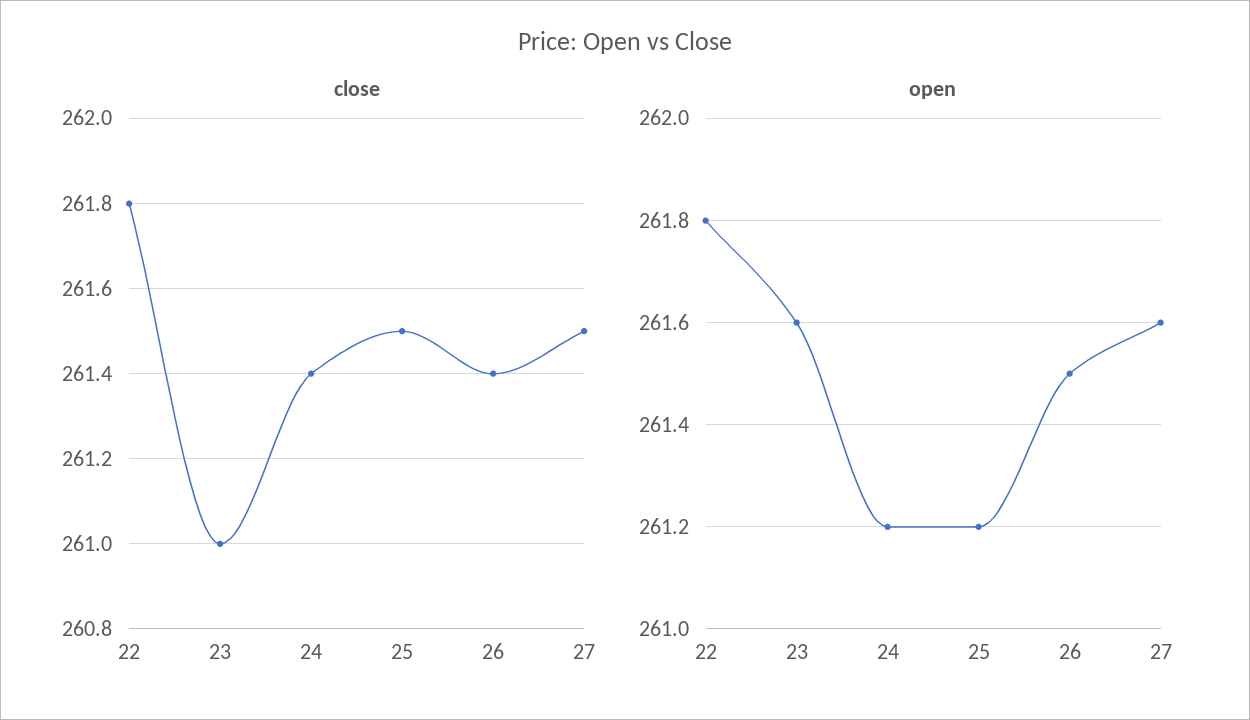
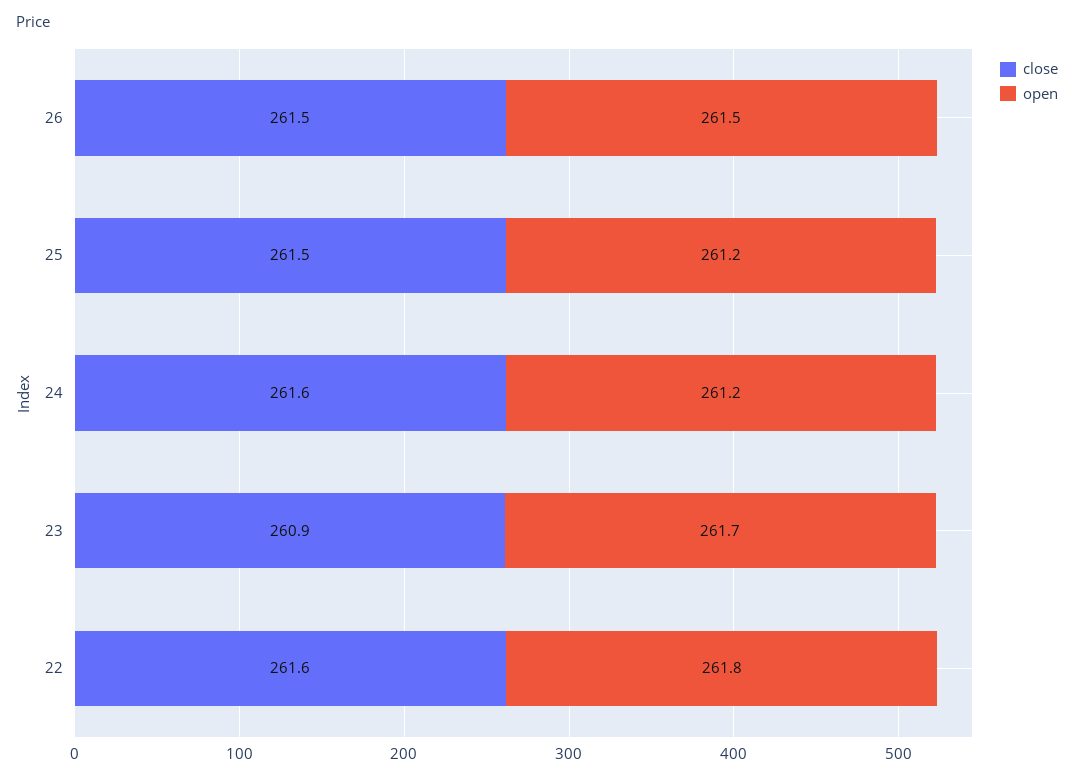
  {
    "close": {
-     "22": 261.8,
+     "22": 261.6,
-     "23": 261,
+     "23": 260.9,
-     "24": 261.4,
+     "24": 261.6,
      "25": 261.5,
-     "26": 261.4,
+     "26": 261.5
-     "27": 261.5
    },
    "open": {
      "22": 261.8,
-     "23": 261.6,
+     "23": 261.7,
      "24": 261.2,
      "25": 261.2,
-     "26": 261.5,
+     "26": 261.5
-     "27": 261.6
    }
  }

